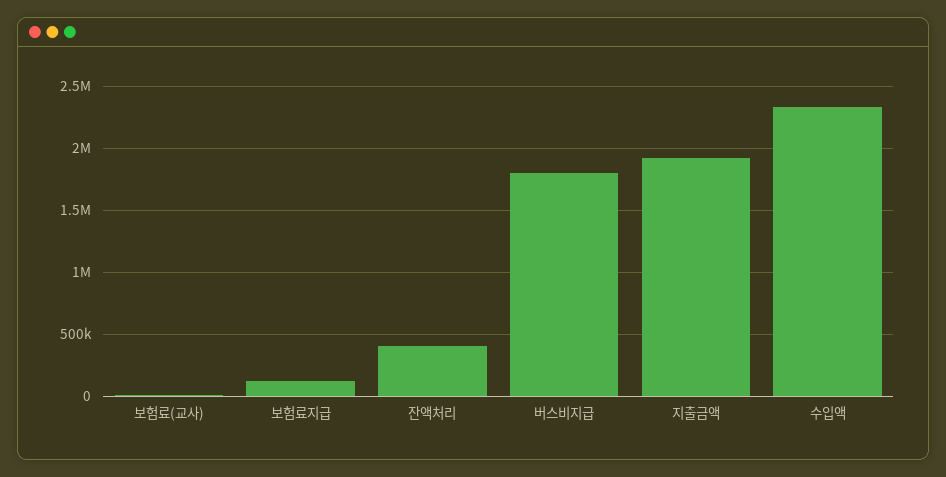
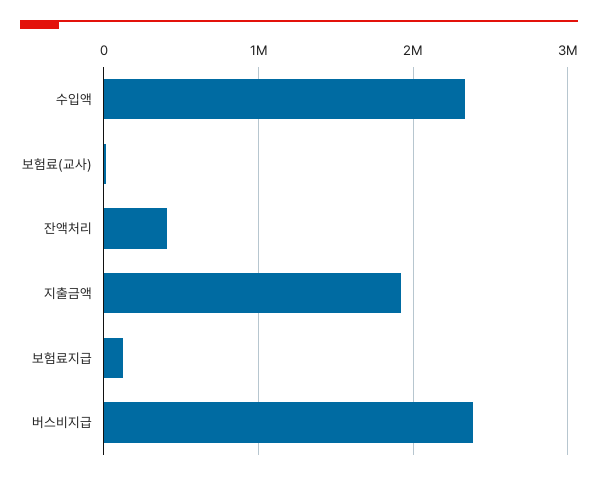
  {
    "보험료(교사)": 0,
    "보험료지급": 100000,
    "잔액처리": 400000,
-   "버스비지급": 1800000,
+   "버스비지급": 2400000,
    "지출금액": 1900000,
    "수입액": 2350000
  }

